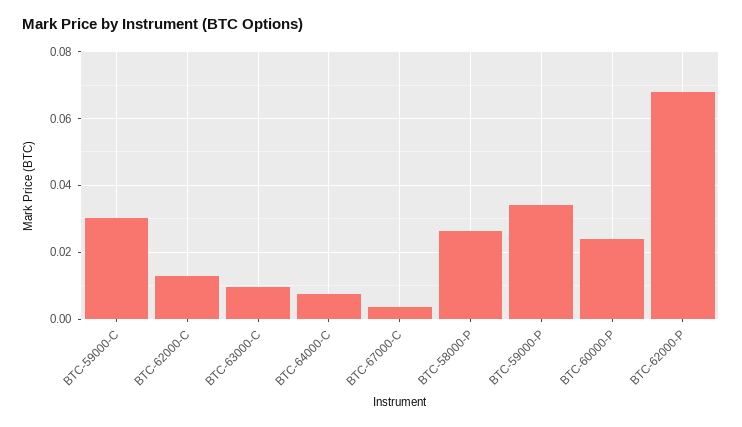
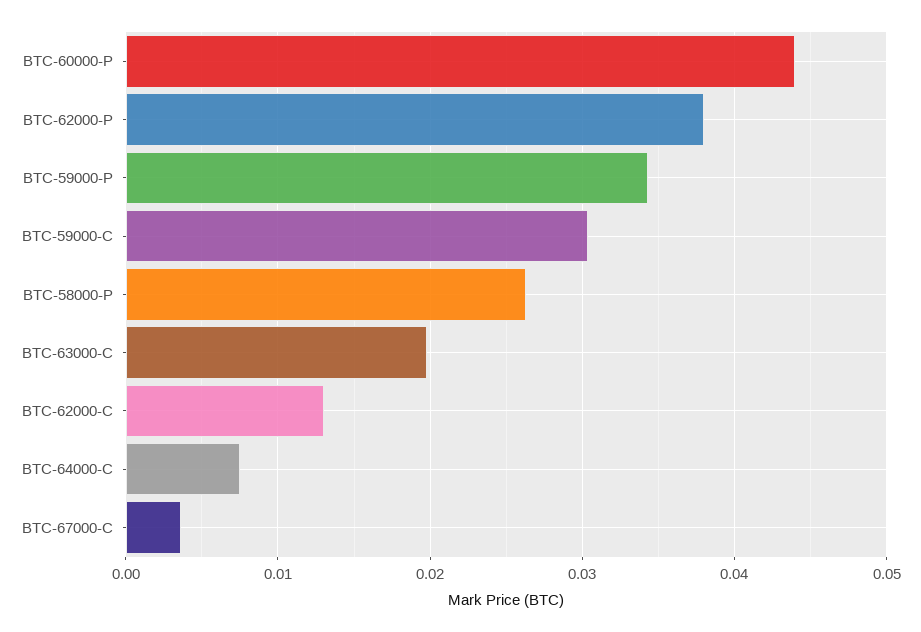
  {
    "BTC-59000-C": 0.03,
    "BTC-62000-C": 0.013,
-   "BTC-63000-C": 0.01,
+   "BTC-63000-C": 0.02,
    "BTC-64000-C": 0.008,
    "BTC-67000-C": 0.004,
    "BTC-58000-P": 0.026,
    "BTC-59000-P": 0.034,
-   "BTC-60000-P": 0.024,
+   "BTC-60000-P": 0.044,
-   "BTC-62000-P": 0.068
+   "BTC-62000-P": 0.038
  }

